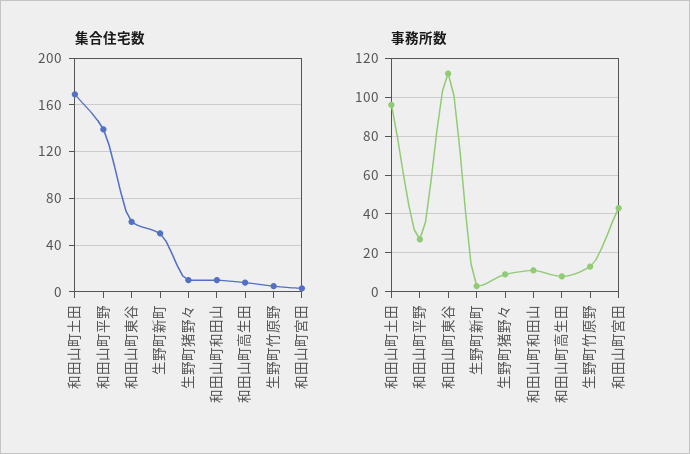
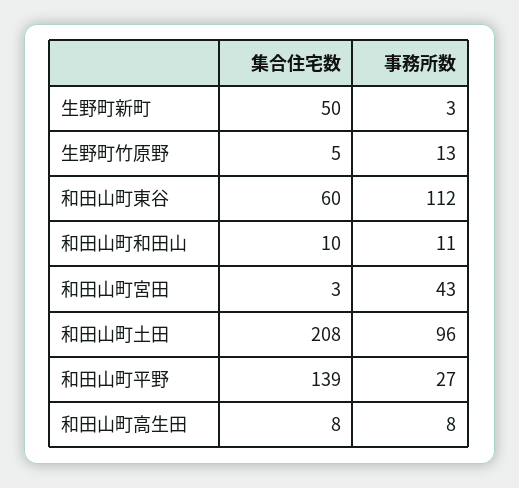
  {
    "集合住宅数": {
-     "和田山町土田": 170,
+     "和田山町土田": 208,
      "和田山町平野": 139,
      "和田山町東谷": 60,
      "生野町新町": 50,
-     "生野町猪野々": 10,
      "和田山町和田山": 10,
      "和田山町高生田": 8,
      "生野町竹原野": 5,
      "和田山町宮田": 3
    },
    "事務所数": {
      "和田山町土田": 96,
      "和田山町平野": 27,
      "和田山町東谷": 112,
      "生野町新町": 3,
-     "生野町猪野々": 10,
      "和田山町和田山": 11,
      "和田山町高生田": 8,
      "生野町竹原野": 13,
      "和田山町宮田": 43
    }
  }

